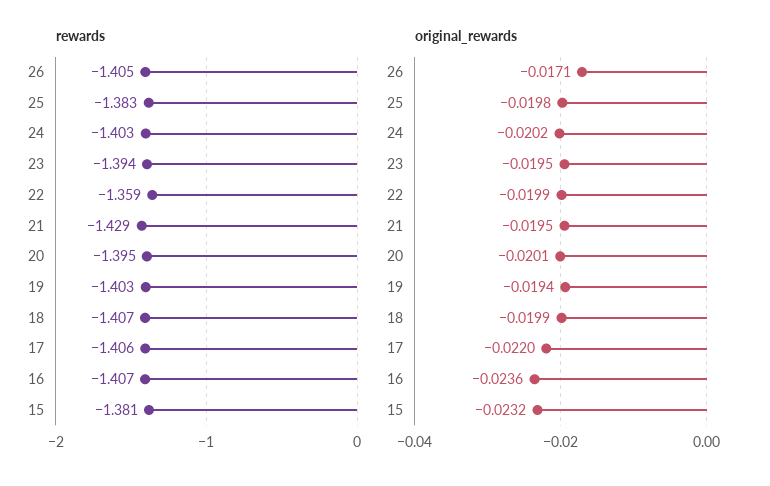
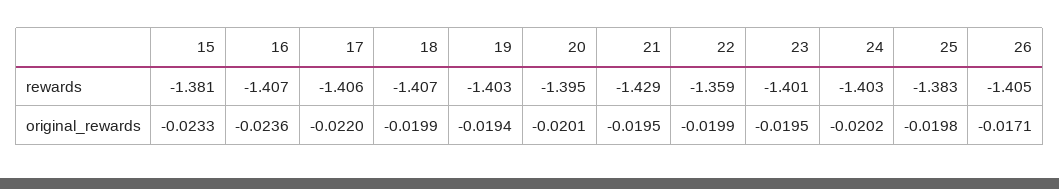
  {
    "rewards": {
      "26": -1.405,
      "25": -1.383,
      "24": -1.403,
-     "23": -1.394,
+     "23": -1.401,
      "22": -1.359,
      "21": -1.429,
      "20": -1.395,
      "19": -1.403,
      "18": -1.407,
      "17": -1.406,
      "16": -1.407,
      "15": -1.381
    },
    "original_rewards": {
      "26": -0.0171,
      "25": -0.0198,
      "24": -0.0202,
      "23": -0.0195,
      "22": -0.0199,
      "21": -0.0195,
      "20": -0.0201,
      "19": -0.0194,
      "18": -0.0199,
      "17": -0.022,
      "16": -0.0236,
-     "15": -0.0232
+     "15": -0.0233
    }
  }

